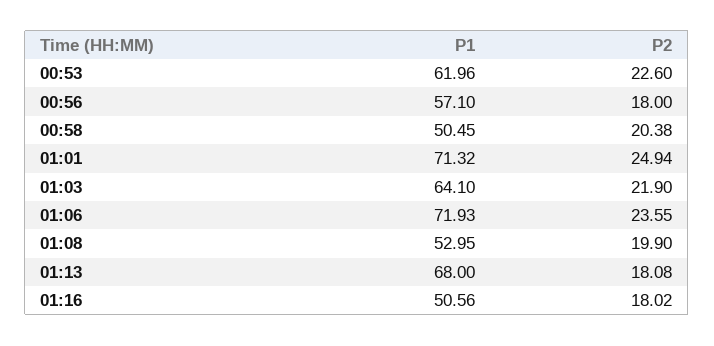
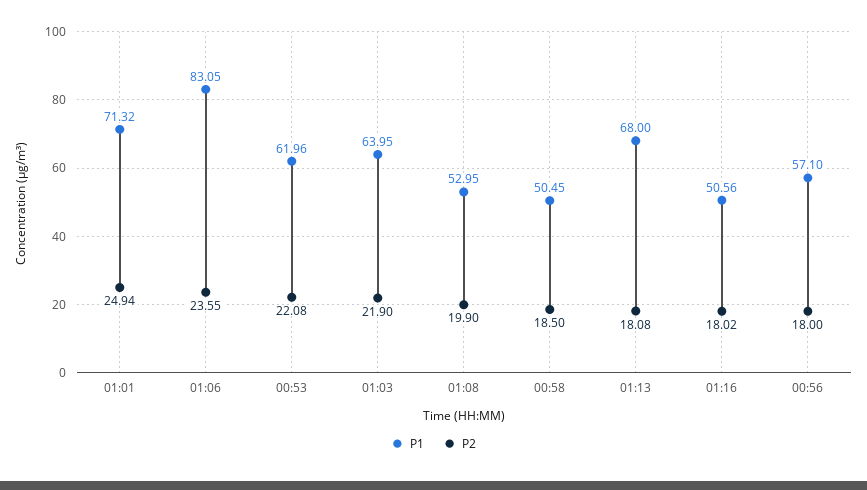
  {
    "P1": {
      "00:53": 61.96,
      "00:56": 57.1,
      "00:58": 50.45,
      "01:01": 71.32,
-     "01:03": 64.1,
+     "01:03": 63.95,
-     "01:06": 71.93,
+     "01:06": 83.05,
      "01:08": 52.95,
      "01:13": 68,
      "01:16": 50.56
    },
    "P2": {
-     "00:53": 22.6,
+     "00:53": 22.08,
      "00:56": 18,
-     "00:58": 20.38,
+     "00:58": 18.5,
      "01:01": 24.94,
      "01:03": 21.9,
      "01:06": 23.55,
      "01:08": 19.9,
      "01:13": 18.08,
      "01:16": 18.02
    }
  }

